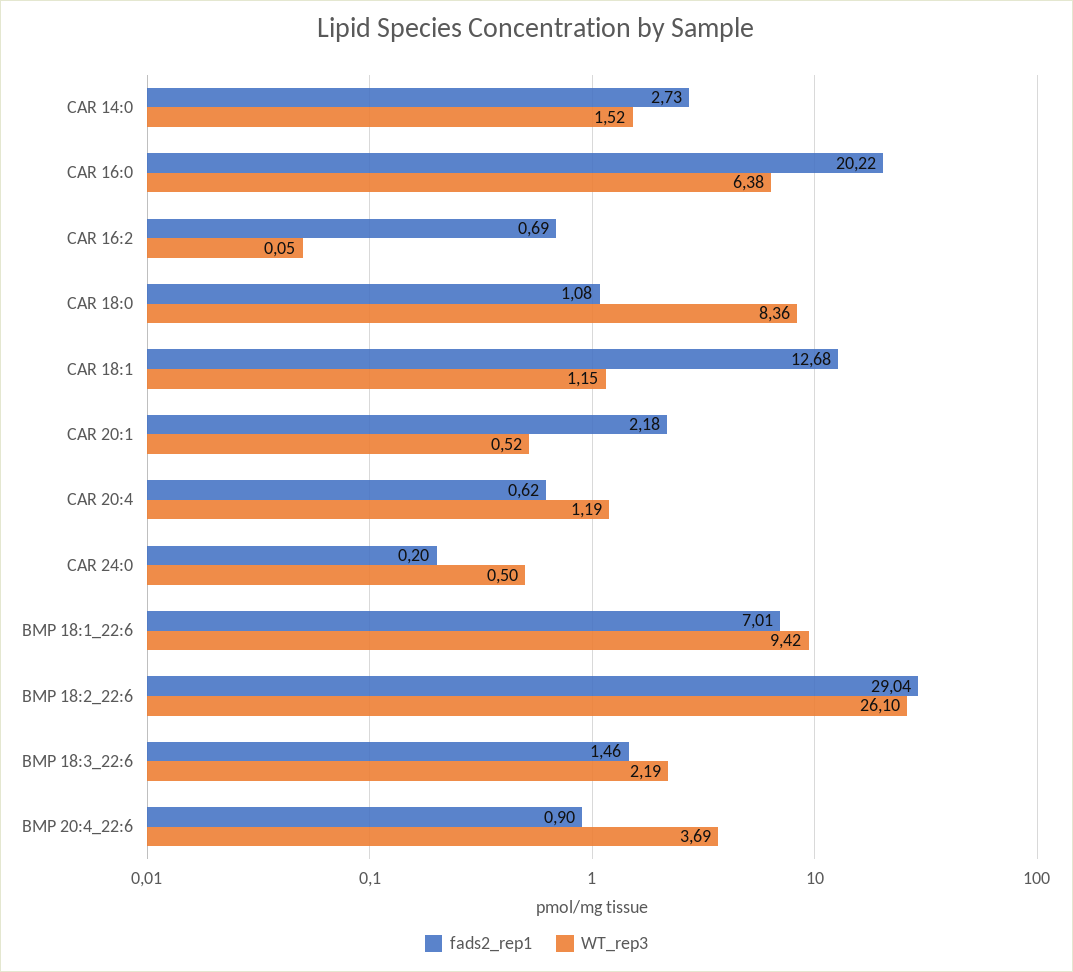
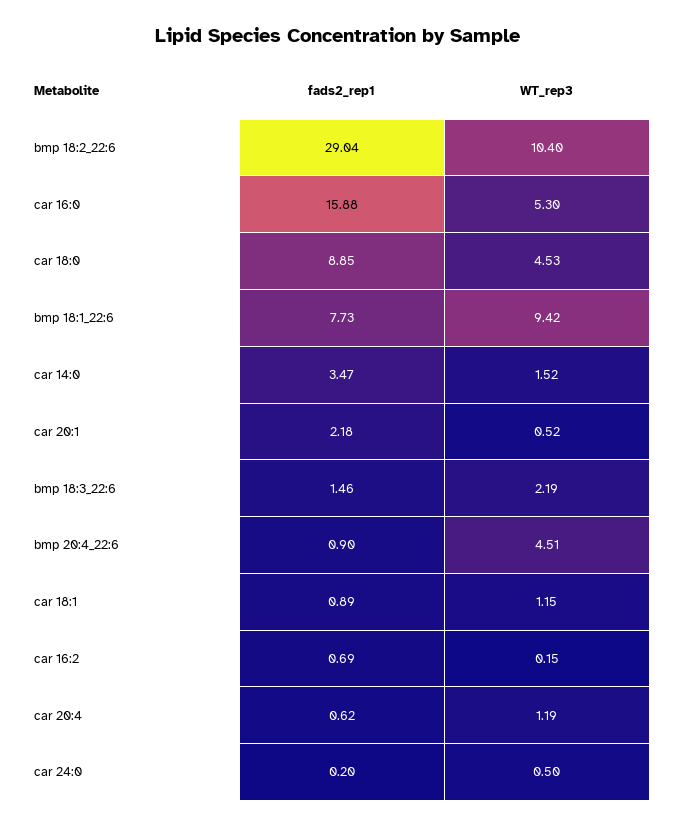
  {
    "fads2_rep1": {
-     "CAR 14:0": 2.73,
+     "CAR 14:0": 3.47,
-     "CAR 16:0": 20.22,
+     "CAR 16:0": 15.88,
      "CAR 16:2": 0.69,
-     "CAR 18:0": 1.08,
+     "CAR 18:0": 8.85,
-     "CAR 18:1": 12.68,
+     "CAR 18:1": 0.89,
      "CAR 20:1": 2.18,
      "CAR 20:4": 0.62,
      "CAR 24:0": 0.2,
-     "BMP 18:1_22:6": 7.01,
+     "BMP 18:1_22:6": 7.73,
      "BMP 18:2_22:6": 29.04,
      "BMP 18:3_22:6": 1.46,
      "BMP 20:4_22:6": 0.9
    },
    "WT_rep3": {
      "CAR 14:0": 1.52,
-     "CAR 16:0": 6.38,
+     "CAR 16:0": 5.3,
-     "CAR 16:2": 0.05,
+     "CAR 16:2": 0.15,
-     "CAR 18:0": 8.36,
+     "CAR 18:0": 4.53,
      "CAR 18:1": 1.15,
      "CAR 20:1": 0.52,
      "CAR 20:4": 1.19,
      "CAR 24:0": 0.5,
      "BMP 18:1_22:6": 9.42,
-     "BMP 18:2_22:6": 26.1,
+     "BMP 18:2_22:6": 10.4,
      "BMP 18:3_22:6": 2.19,
-     "BMP 20:4_22:6": 3.69
+     "BMP 20:4_22:6": 4.51
    }
  }

